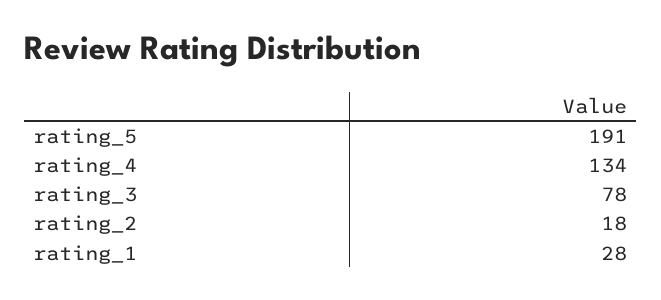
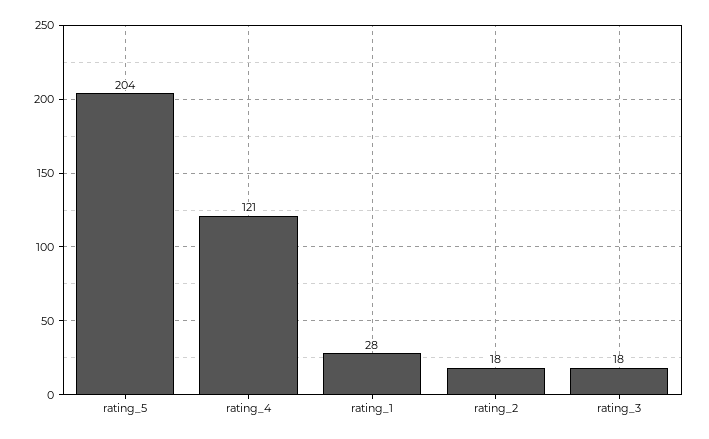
  {
-   "rating_5": 191,
+   "rating_5": 204,
-   "rating_4": 134,
+   "rating_4": 121,
-   "rating_3": 78,
+   "rating_3": 18,
    "rating_2": 18,
    "rating_1": 28
  }

